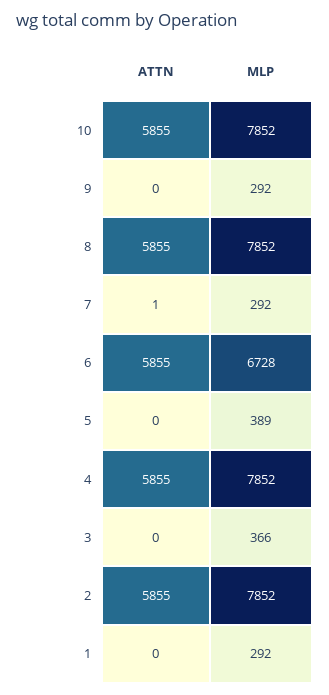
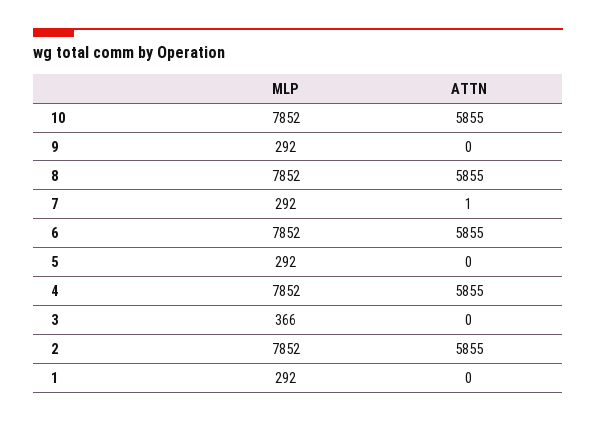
  {
    "ATTN": {
      "10": 5855,
      "9": 0,
      "8": 5855,
      "7": 1,
      "6": 5855,
      "5": 0,
      "4": 5855,
      "3": 0,
      "2": 5855,
      "1": 0
    },
    "MLP": {
      "10": 7852,
      "9": 292,
      "8": 7852,
      "7": 292,
-     "6": 6728,
+     "6": 7852,
-     "5": 389,
+     "5": 292,
      "4": 7852,
      "3": 366,
      "2": 7852,
      "1": 292
    }
  }

